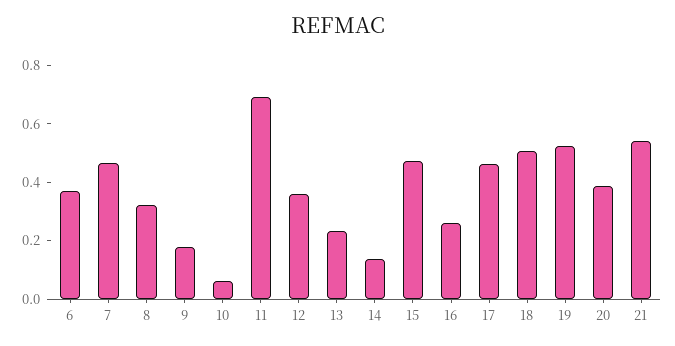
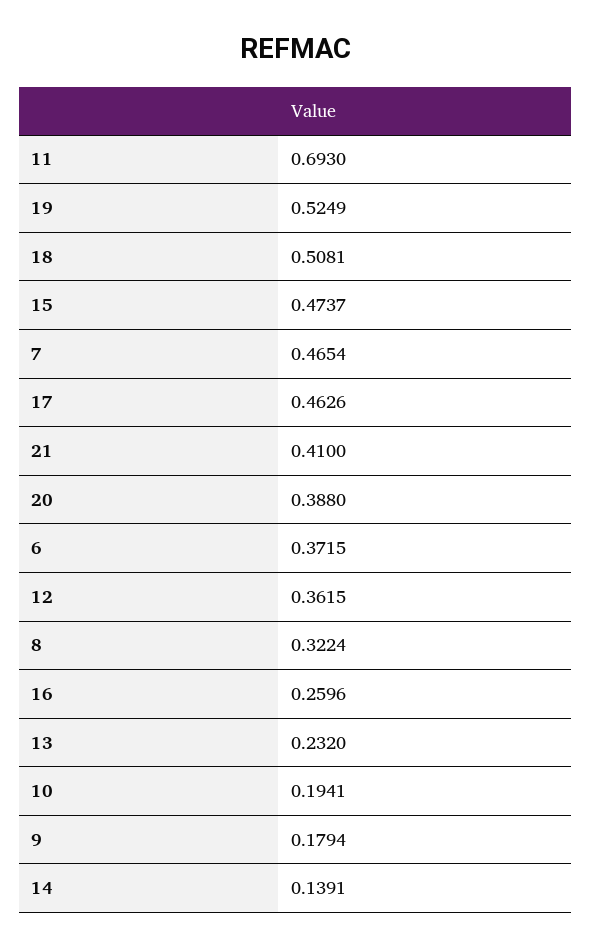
  {
    "6": 0.3715,
    "7": 0.4654,
    "8": 0.3224,
    "9": 0.1794,
-   "10": 0.05,
+   "10": 0.1941,
    "11": 0.693,
    "12": 0.3615,
    "13": 0.232,
    "14": 0.1391,
    "15": 0.4737,
    "16": 0.2596,
    "17": 0.4626,
    "18": 0.5081,
    "19": 0.5249,
    "20": 0.388,
-   "21": 0.55
+   "21": 0.41
  }

